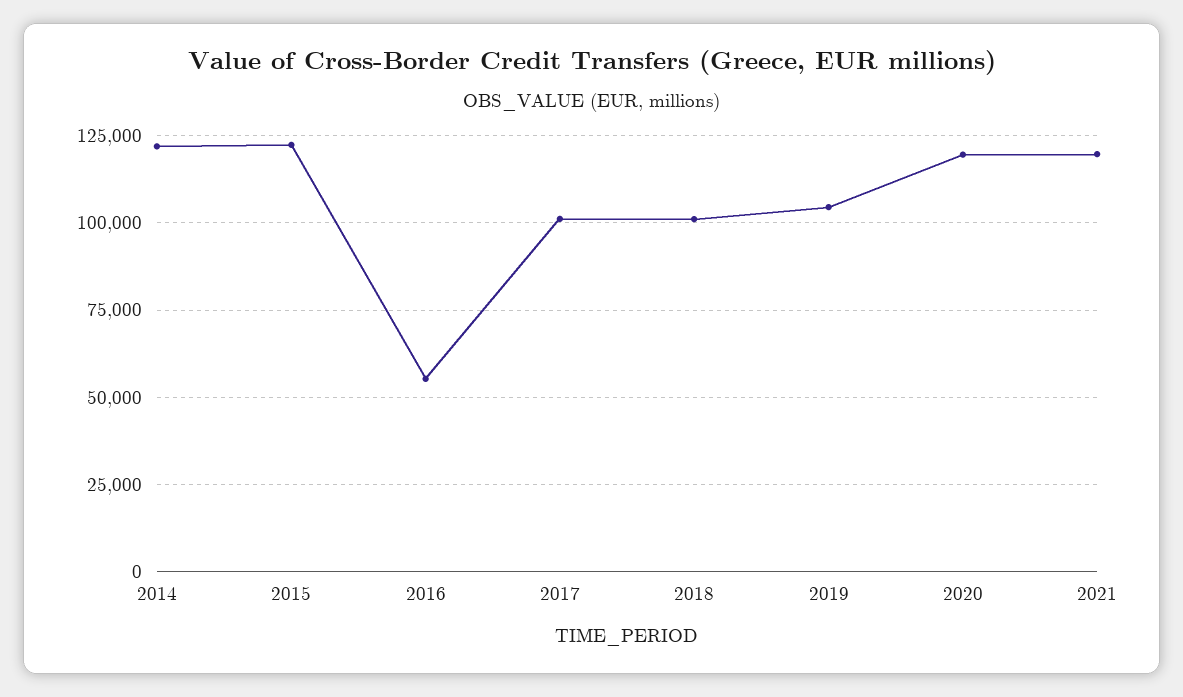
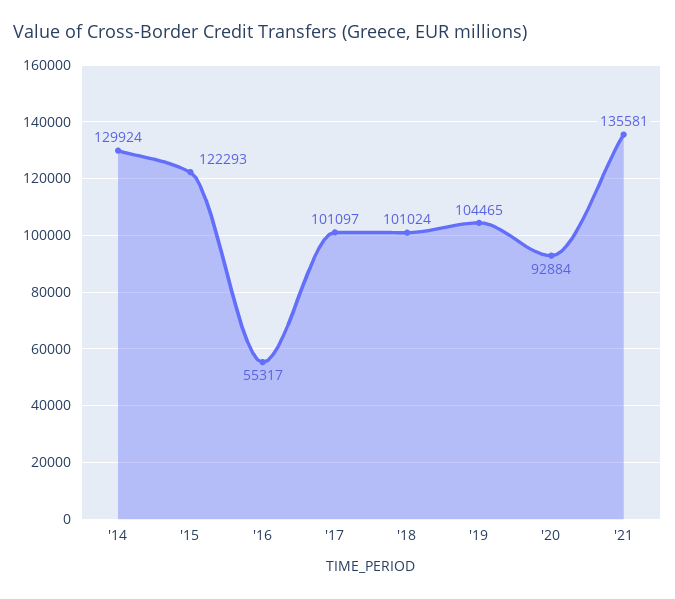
  {
-   "2014": 122500,
+   "2014": 129924,
    "2015": 122293,
    "2016": 55317,
    "2017": 101097,
    "2018": 101024,
    "2019": 104465,
-   "2020": 120000,
+   "2020": 92884,
-   "2021": 120000
+   "2021": 135581
  }

